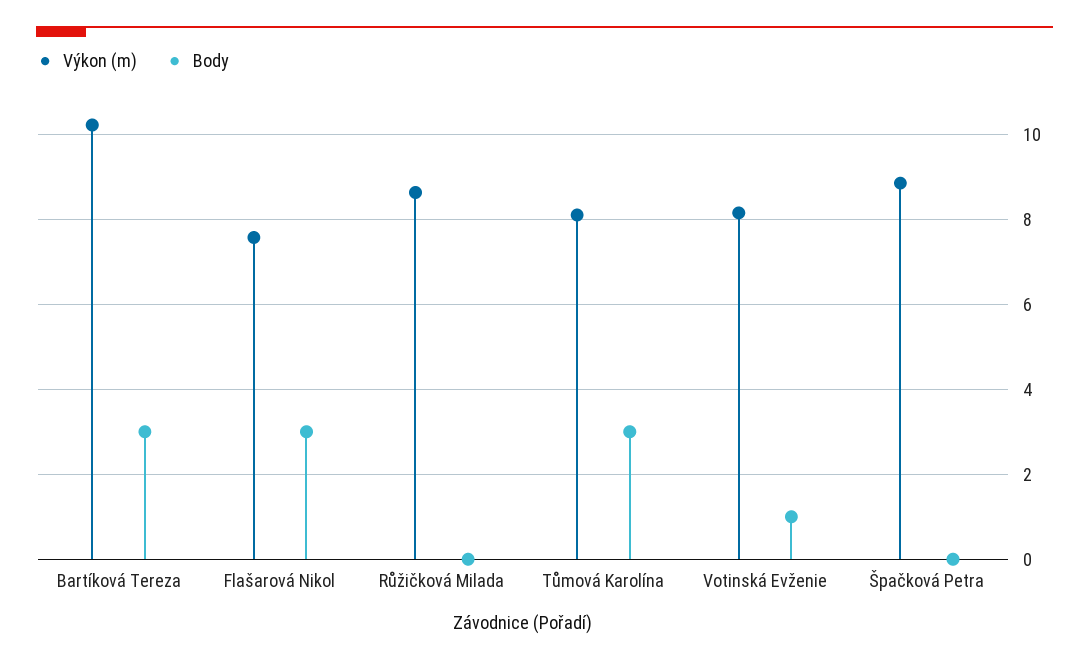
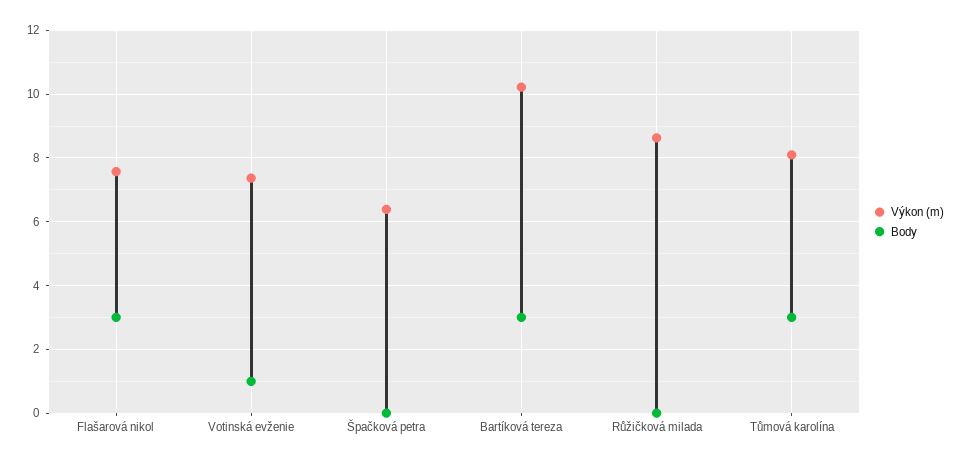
  {
    "Výkon (m)": {
      "Bartíková Tereza": 10.2,
      "Flašarová Nikol": 7.6,
      "Růžičková Milada": 8.6,
      "Tůmová Karolína": 8.2,
-     "Votinská Evženie": 8.2,
+     "Votinská Evženie": 7.4,
-     "Špačková Petra": 8.8
+     "Špačková Petra": 6.4
    },
    "Body": {
      "Bartíková Tereza": 3,
      "Flašarová Nikol": 3,
      "Růžičková Milada": 0,
      "Tůmová Karolína": 3,
      "Votinská Evženie": 1,
      "Špačková Petra": 0
    }
  }

